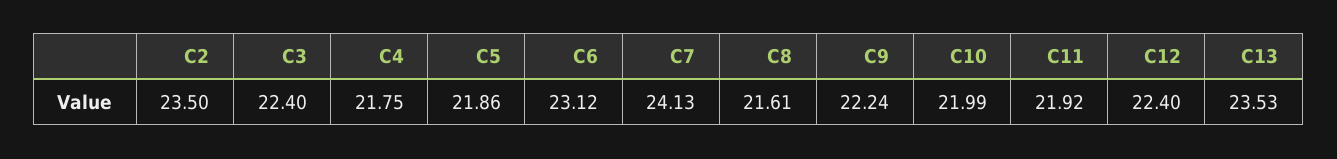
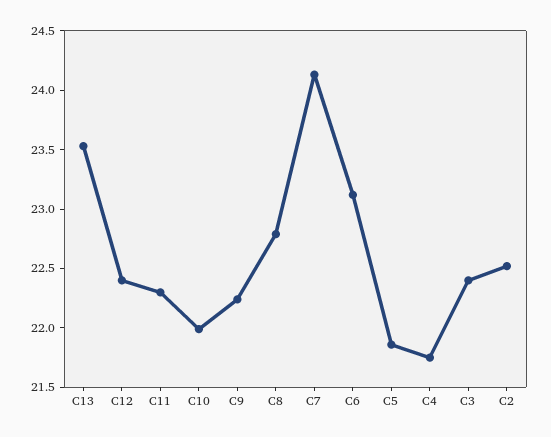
  {
-   "C2": 23.5,
+   "C2": 22.5,
    "C3": 22.4,
    "C4": 21.75,
    "C5": 21.86,
    "C6": 23.12,
    "C7": 24.13,
-   "C8": 21.61,
+   "C8": 22.8,
    "C9": 22.24,
    "C10": 21.99,
-   "C11": 21.92,
+   "C11": 22.3,
    "C12": 22.4,
    "C13": 23.53
  }

